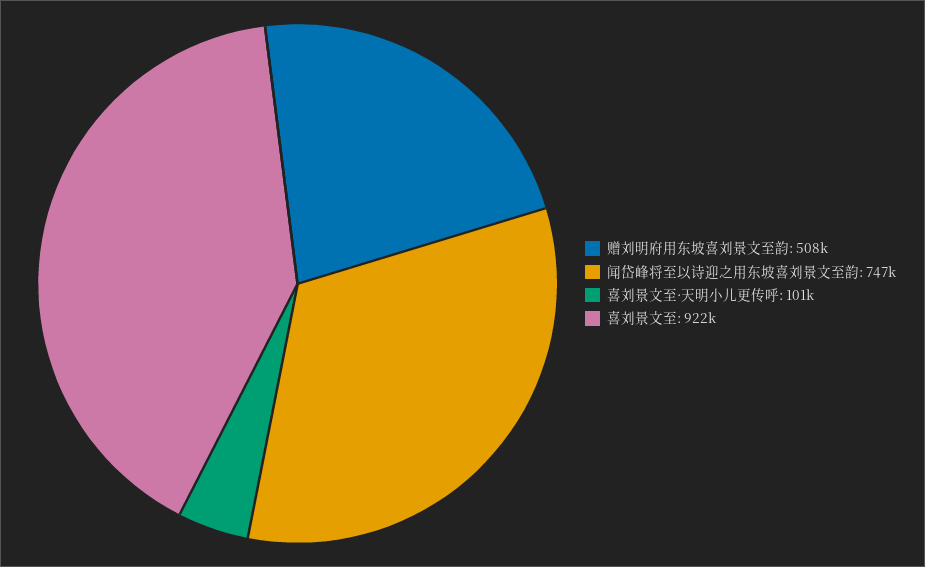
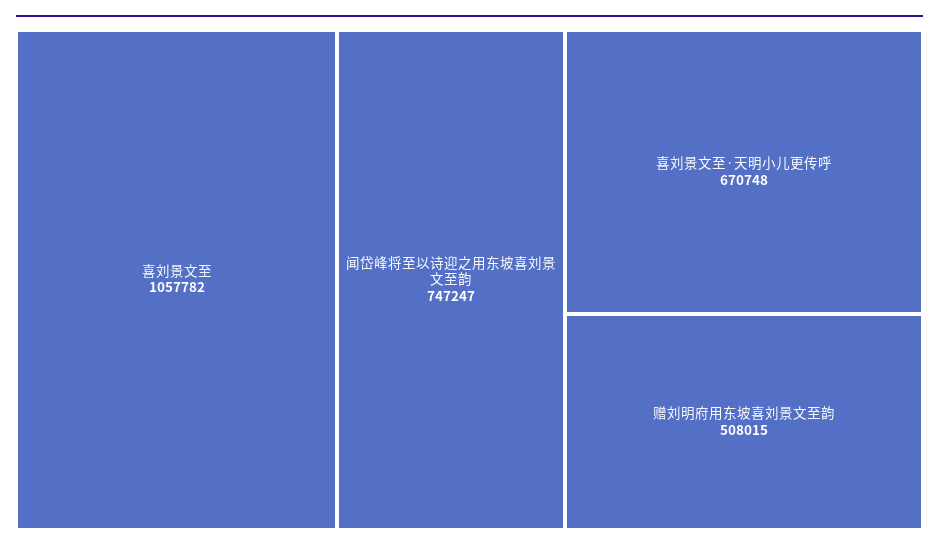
  {
    "赠刘明府用东坡喜刘景文至韵": 508015,
    "闻岱峰将至以诗迎之用东坡喜刘景文至韵": 747247,
-   "喜刘景文至·天明小儿更传呼": 101000,
+   "喜刘景文至·天明小儿更传呼": 670748,
-   "喜刘景文至": 922000
+   "喜刘景文至": 1057782
  }

